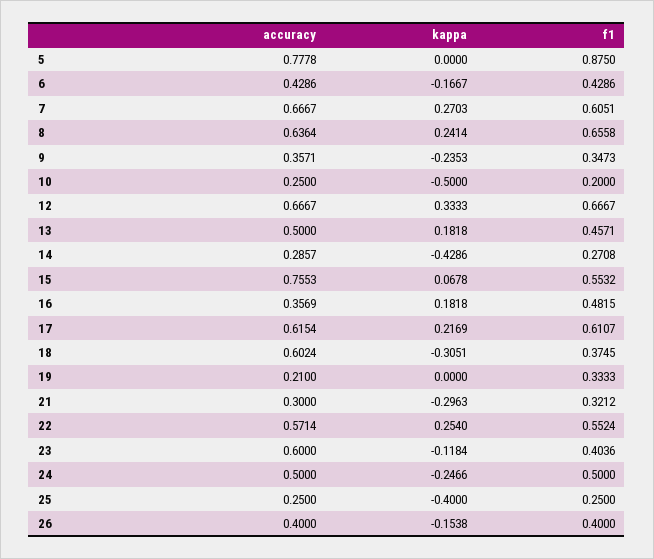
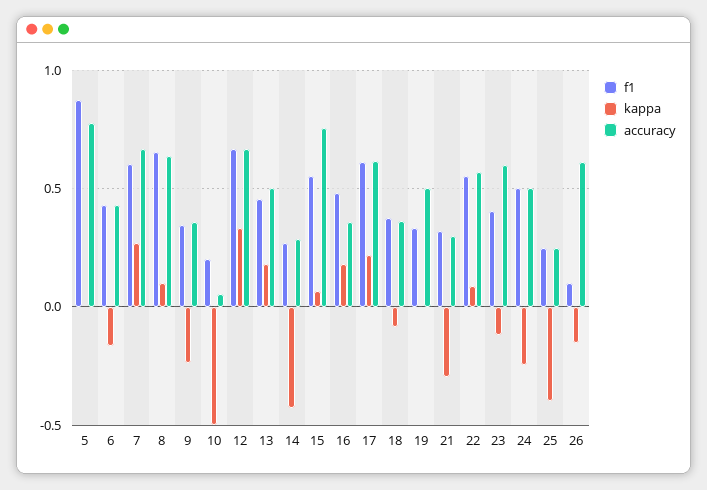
  {
    "accuracy": {
      "5": 0.7778,
      "6": 0.4286,
      "7": 0.6667,
      "8": 0.6364,
      "9": 0.3571,
-     "10": 0.25,
+     "10": 0.05,
      "12": 0.6667,
      "13": 0.5,
      "14": 0.2857,
      "15": 0.7553,
      "16": 0.3569,
      "17": 0.6154,
-     "18": 0.6024,
+     "18": 0.35,
-     "19": 0.21,
+     "19": 0.5,
      "21": 0.3,
      "22": 0.5714,
      "23": 0.6,
      "24": 0.5,
      "25": 0.25,
-     "26": 0.4
+     "26": 0.6
    },
    "kappa": {
      "5": 0,
      "6": -0.1667,
      "7": 0.2703,
-     "8": 0.2414,
+     "8": 0.1,
      "9": -0.2353,
      "10": -0.5,
      "12": 0.3333,
      "13": 0.1818,
      "14": -0.4286,
      "15": 0.0678,
      "16": 0.1818,
      "17": 0.2169,
-     "18": -0.3051,
+     "18": -0.1,
      "19": 0,
      "21": -0.2963,
-     "22": 0.254,
+     "22": 0.1,
      "23": -0.1184,
      "24": -0.2466,
      "25": -0.4,
      "26": -0.1538
    },
    "f1": {
      "5": 0.875,
      "6": 0.4286,
      "7": 0.6051,
      "8": 0.6558,
      "9": 0.3473,
      "10": 0.2,
      "12": 0.6667,
      "13": 0.4571,
      "14": 0.2708,
      "15": 0.5532,
      "16": 0.4815,
      "17": 0.6107,
      "18": 0.3745,
      "19": 0.3333,
      "21": 0.3212,
      "22": 0.5524,
      "23": 0.4036,
      "24": 0.5,
      "25": 0.25,
-     "26": 0.4
+     "26": 0.1
    }
  }

